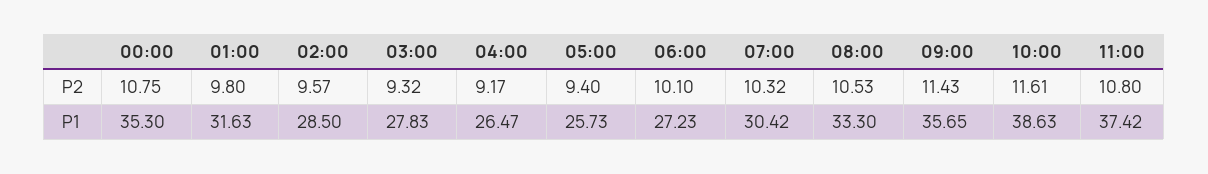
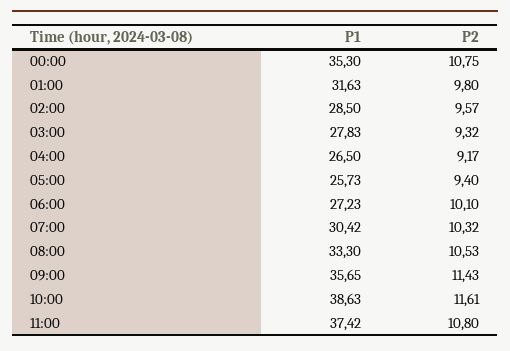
  {
    "00:00": {
      "P2": 10.75,
      "P1": 35.3
    },
    "01:00": {
      "P2": 9.8,
      "P1": 31.63
    },
    "02:00": {
      "P2": 9.57,
      "P1": 28.5
    },
    "03:00": {
      "P2": 9.32,
      "P1": 27.83
    },
    "04:00": {
      "P2": 9.17,
-     "P1": 26.47
+     "P1": 26.5
    },
    "05:00": {
      "P2": 9.4,
      "P1": 25.73
    },
    "06:00": {
      "P2": 10.1,
      "P1": 27.23
    },
    "07:00": {
      "P2": 10.32,
      "P1": 30.42
    },
    "08:00": {
      "P2": 10.53,
      "P1": 33.3
    },
    "09:00": {
      "P2": 11.43,
      "P1": 35.65
    },
    "10:00": {
      "P2": 11.61,
      "P1": 38.63
    },
    "11:00": {
      "P2": 10.8,
      "P1": 37.42
    }
  }

